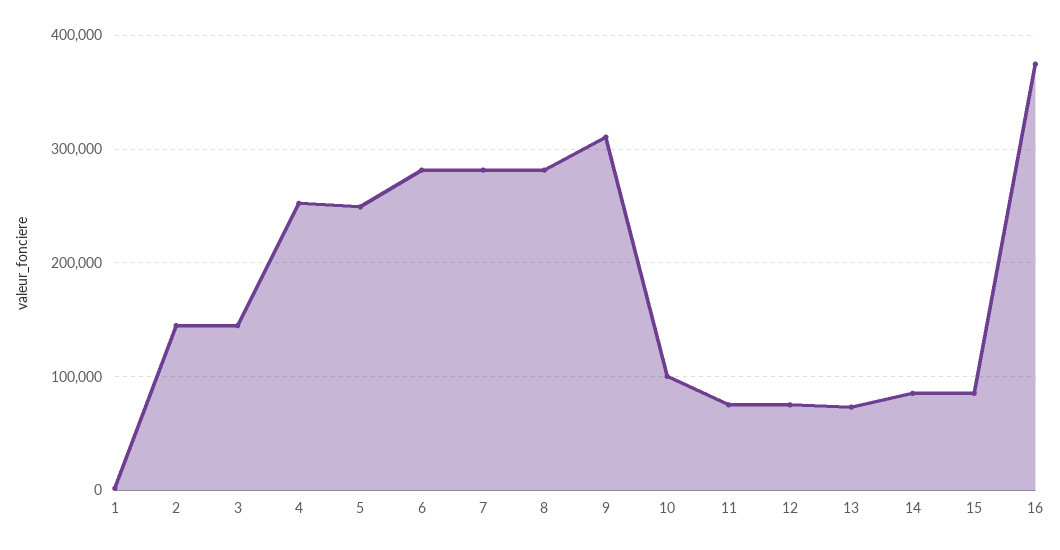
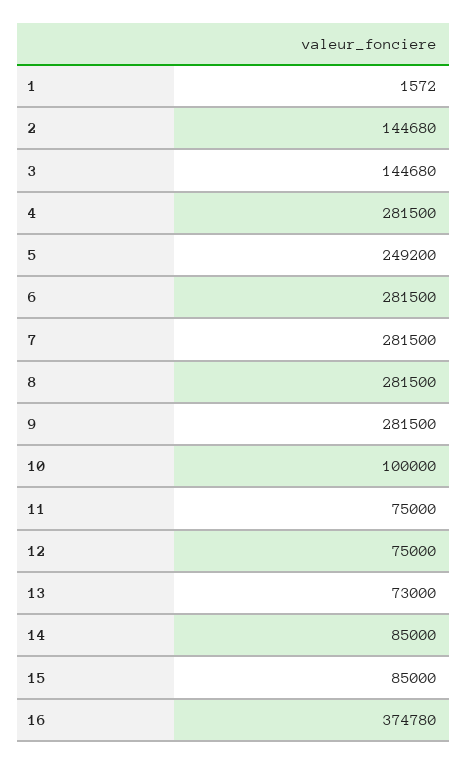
  {
    "1": 1572,
    "2": 144680,
    "3": 144680,
-   "4": 250000,
+   "4": 281500,
    "5": 249200,
    "6": 281500,
    "7": 281500,
    "8": 281500,
-   "9": 310000,
+   "9": 281500,
    "10": 100000,
    "11": 75000,
    "12": 75000,
    "13": 73000,
    "14": 85000,
    "15": 85000,
    "16": 374780
  }

